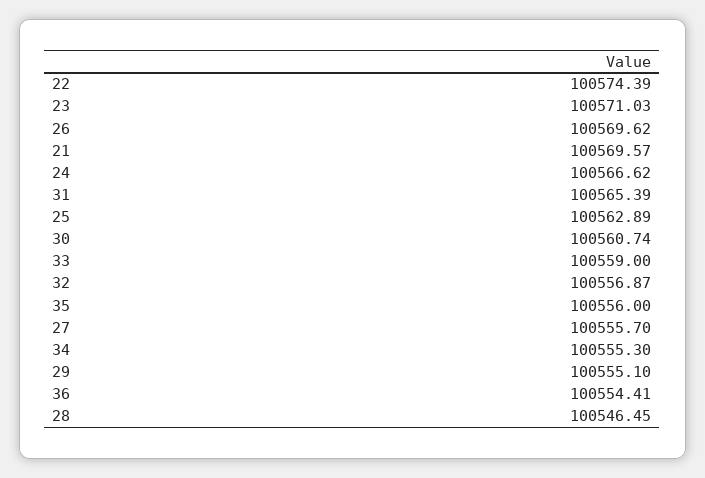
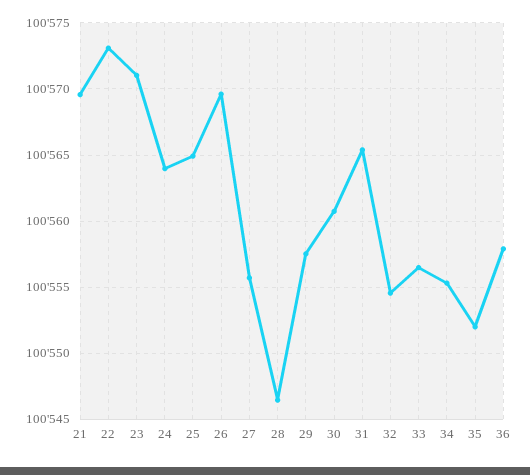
  {
-   "22": 100574.39,
+   "22": 100573,
    "23": 100571.03,
    "26": 100569.62,
    "21": 100569.57,
-   "24": 100566.62,
+   "24": 100564,
    "31": 100565.39,
-   "25": 100562.89,
+   "25": 100565,
    "30": 100560.74,
-   "33": 100559,
+   "33": 100556.5,
-   "32": 100556.87,
+   "32": 100554.5,
-   "35": 100556,
+   "35": 100552,
    "27": 100555.7,
    "34": 100555.3,
-   "29": 100555.1,
+   "29": 100557.5,
-   "36": 100554.41,
+   "36": 100558,
    "28": 100546.45
  }

